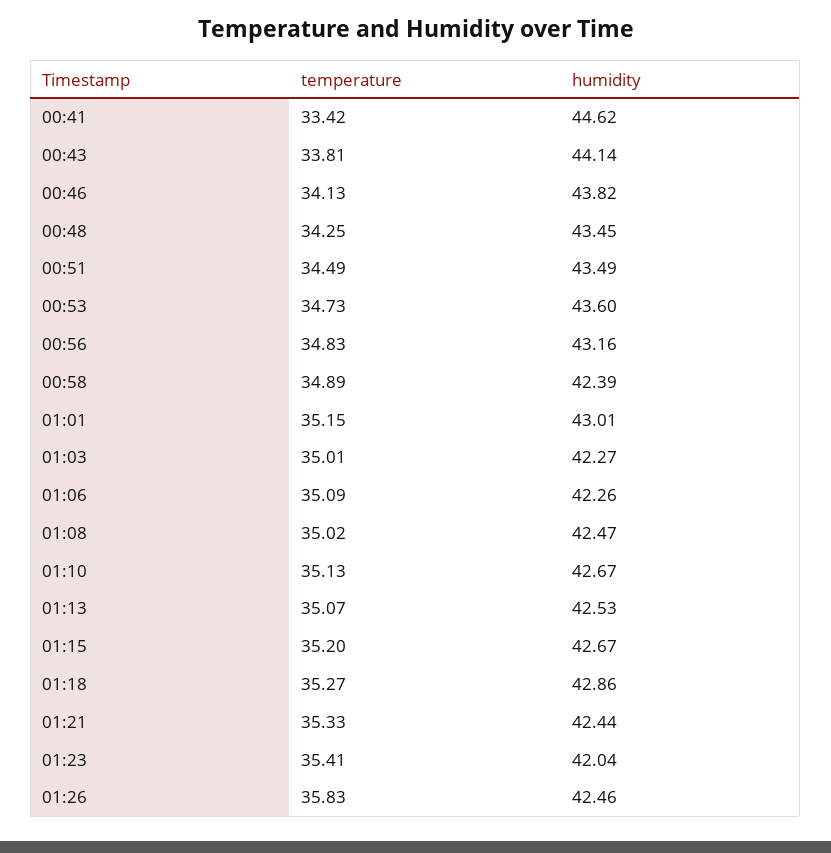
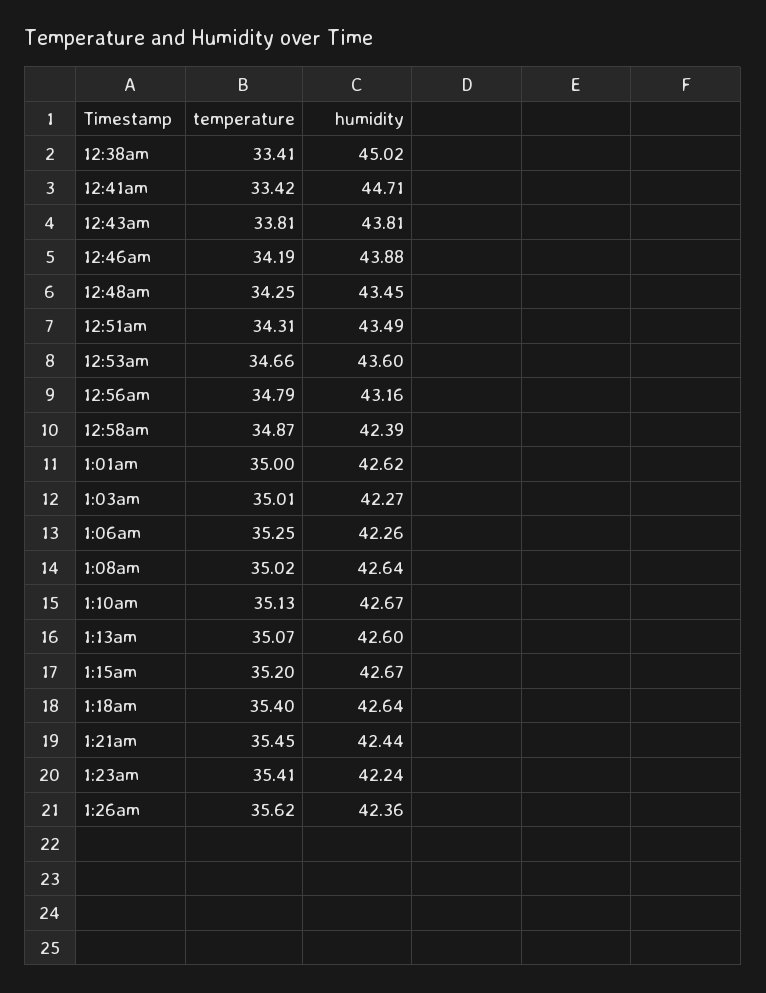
  {
    "temperature": {
      "00:41": 33.42,
      "00:43": 33.81,
-     "00:46": 34.13,
+     "00:46": 34.19,
      "00:48": 34.25,
-     "00:51": 34.49,
+     "00:51": 34.31,
-     "00:53": 34.73,
+     "00:53": 34.66,
-     "00:56": 34.83,
+     "00:56": 34.79,
-     "00:58": 34.89,
+     "00:58": 34.87,
-     "01:01": 35.15,
+     "01:01": 35,
      "01:03": 35.01,
-     "01:06": 35.09,
+     "01:06": 35.25,
      "01:08": 35.02,
      "01:10": 35.13,
      "01:13": 35.07,
      "01:15": 35.2,
-     "01:18": 35.27,
+     "01:18": 35.4,
-     "01:21": 35.33,
+     "01:21": 35.45,
      "01:23": 35.41,
-     "01:26": 35.83
+     "01:26": 35.62,
+     "12:38am": 33.41
    },
    "humidity": {
-     "00:41": 44.62,
+     "00:41": 44.71,
-     "00:43": 44.14,
+     "00:43": 43.81,
-     "00:46": 43.82,
+     "00:46": 43.88,
      "00:48": 43.45,
      "00:51": 43.49,
      "00:53": 43.6,
      "00:56": 43.16,
      "00:58": 42.39,
-     "01:01": 43.01,
+     "01:01": 42.62,
      "01:03": 42.27,
      "01:06": 42.26,
-     "01:08": 42.47,
+     "01:08": 42.64,
      "01:10": 42.67,
-     "01:13": 42.53,
+     "01:13": 42.6,
      "01:15": 42.67,
-     "01:18": 42.86,
+     "01:18": 42.64,
      "01:21": 42.44,
-     "01:23": 42.04,
+     "01:23": 42.24,
-     "01:26": 42.46
+     "01:26": 42.36,
+     "12:38am": 45.02
    }
  }

